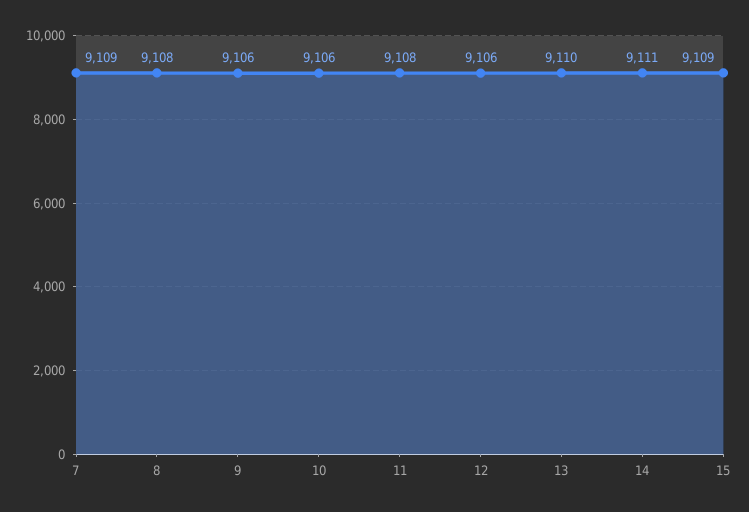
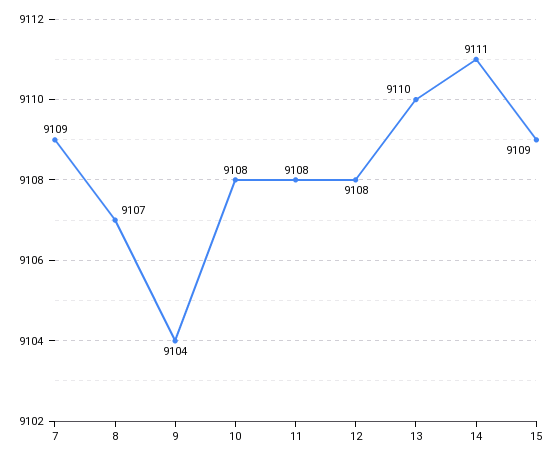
  {
    "7": 9109,
-   "8": 9108,
+   "8": 9107,
-   "9": 9106,
+   "9": 9104,
-   "10": 9106,
+   "10": 9108,
    "11": 9108,
-   "12": 9106,
+   "12": 9108,
    "13": 9110,
    "14": 9111,
    "15": 9109
  }

